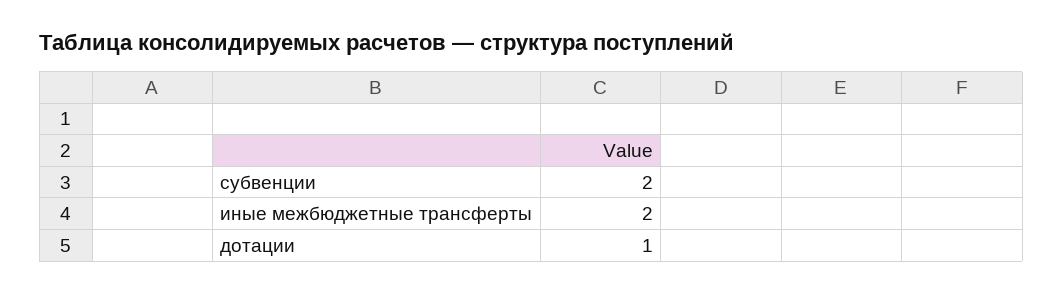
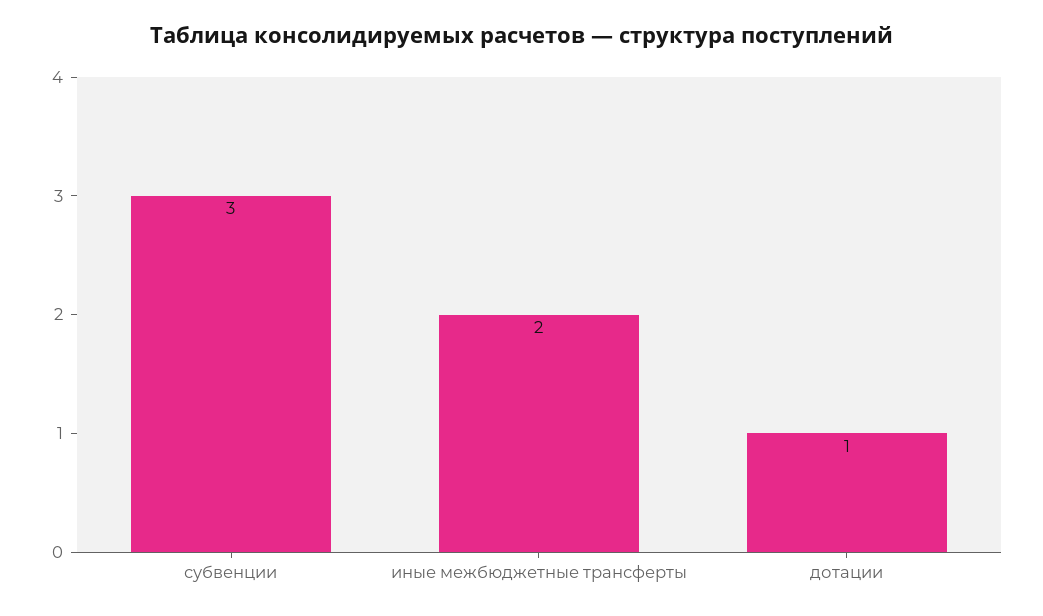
  {
-   "субвенции": 2,
+   "субвенции": 3,
    "иные межбюджетные трансферты": 2,
    "дотации": 1
  }

